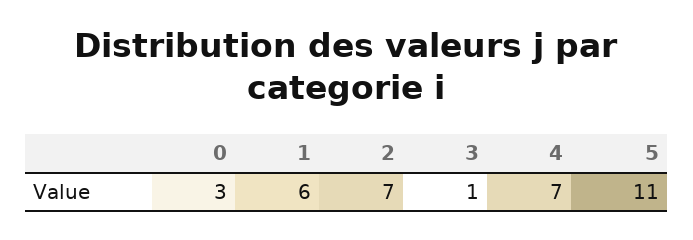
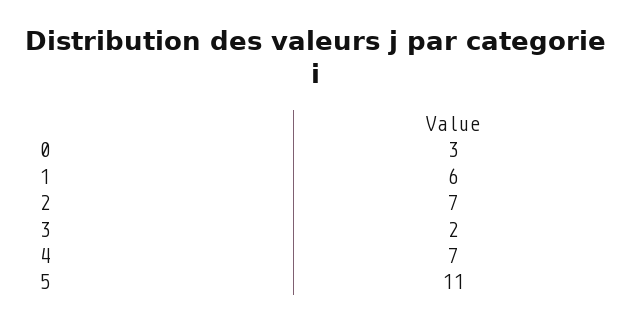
  {
    "0": 3,
    "1": 6,
    "2": 7,
-   "3": 1,
+   "3": 2,
    "4": 7,
    "5": 11
  }

